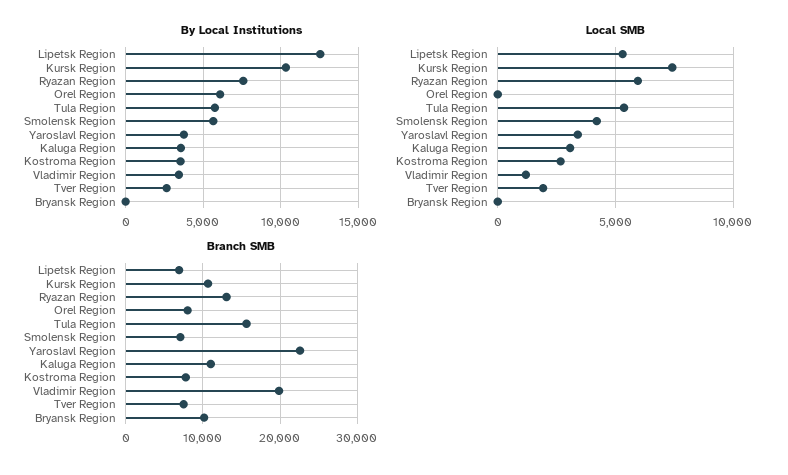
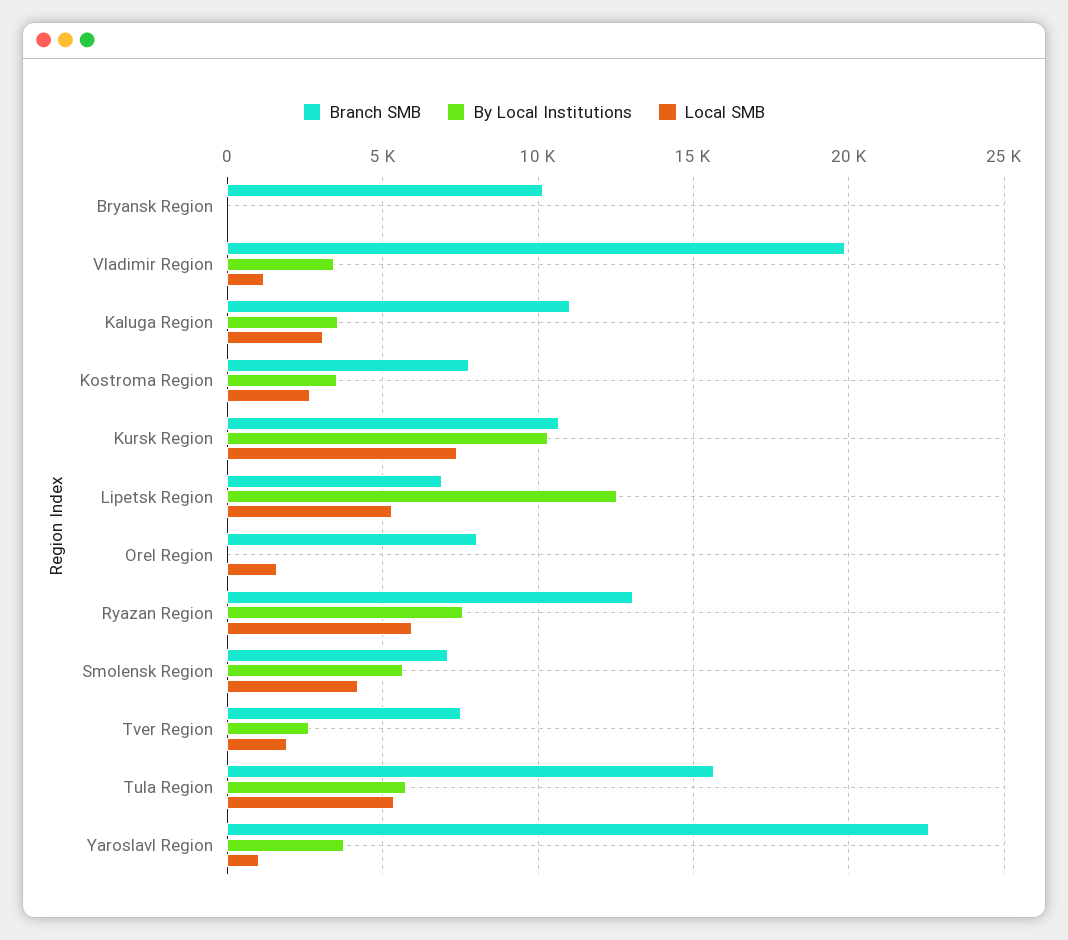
  {
    "By Local Institutions": {
      "Lipetsk Region": 12500,
      "Kursk Region": 10500,
      "Ryazan Region": 7500,
-     "Orel Region": 6000,
+     "Orel Region": 0,
      "Tula Region": 6000,
      "Smolensk Region": 5500,
      "Yaroslavl Region": 4000,
      "Kaluga Region": 3500,
      "Kostroma Region": 3500,
      "Vladimir Region": 3500,
      "Tver Region": 2500,
      "Bryansk Region": 0
    },
    "Local SMB": {
      "Lipetsk Region": 5500,
      "Kursk Region": 7500,
      "Ryazan Region": 6000,
-     "Orel Region": 0,
+     "Orel Region": 1500,
      "Tula Region": 5500,
      "Smolensk Region": 4000,
-     "Yaroslavl Region": 3500,
+     "Yaroslavl Region": 1000,
      "Kaluga Region": 3000,
      "Kostroma Region": 2500,
      "Vladimir Region": 1000,
      "Tver Region": 2000,
      "Bryansk Region": 0
    },
    "Branch SMB": {
      "Lipetsk Region": 7000,
      "Kursk Region": 10500,
      "Ryazan Region": 13000,
      "Orel Region": 8000,
      "Tula Region": 15500,
      "Smolensk Region": 7000,
      "Yaroslavl Region": 22500,
      "Kaluga Region": 11000,
      "Kostroma Region": 8000,
      "Vladimir Region": 20000,
      "Tver Region": 7500,
      "Bryansk Region": 10000
    }
  }

